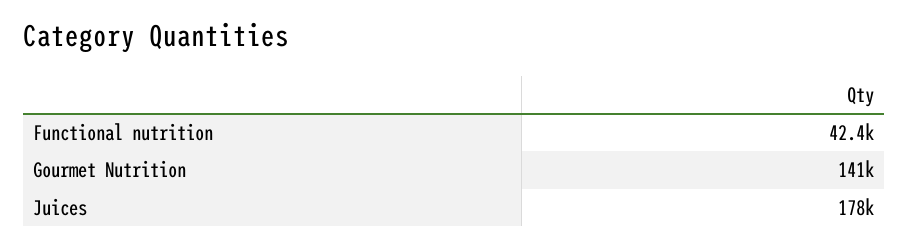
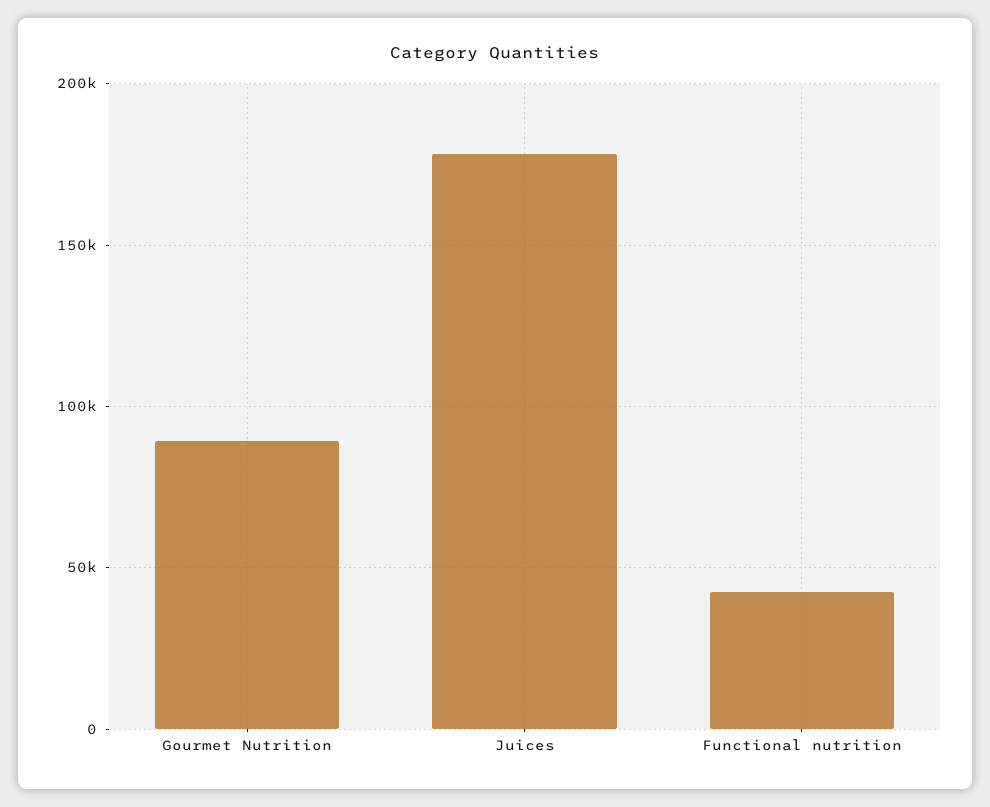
  {
    "Functional nutrition": 42400,
-   "Gourmet Nutrition": 141000,
+   "Gourmet Nutrition": 90000,
    "Juices": 178000
  }

